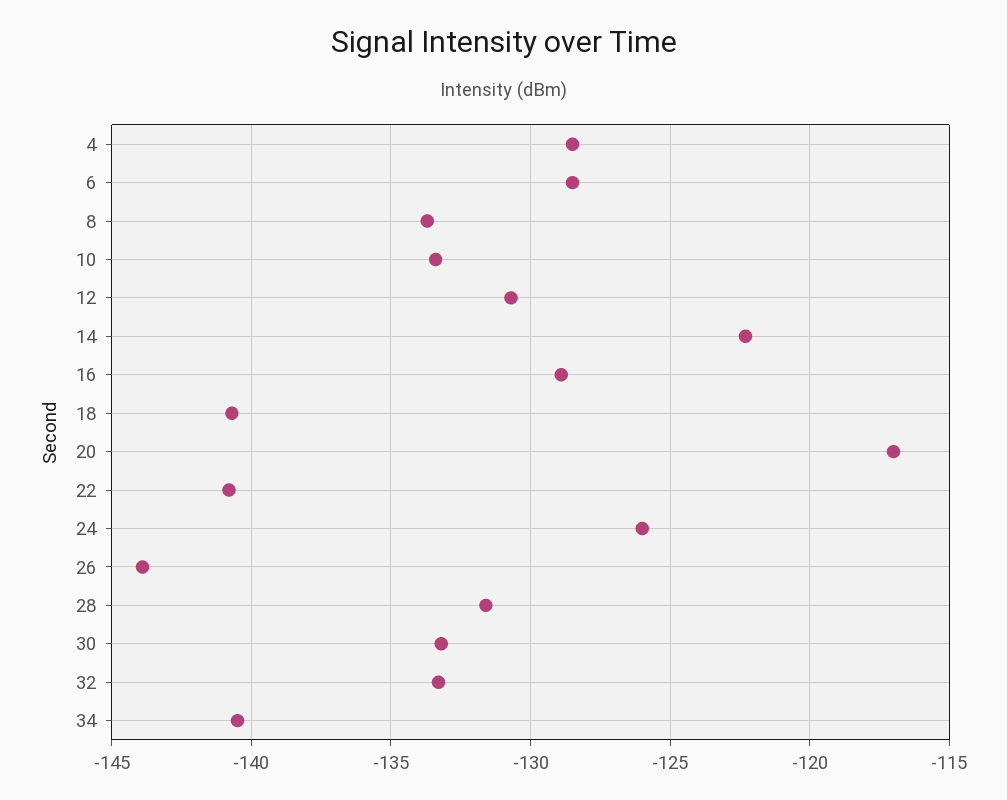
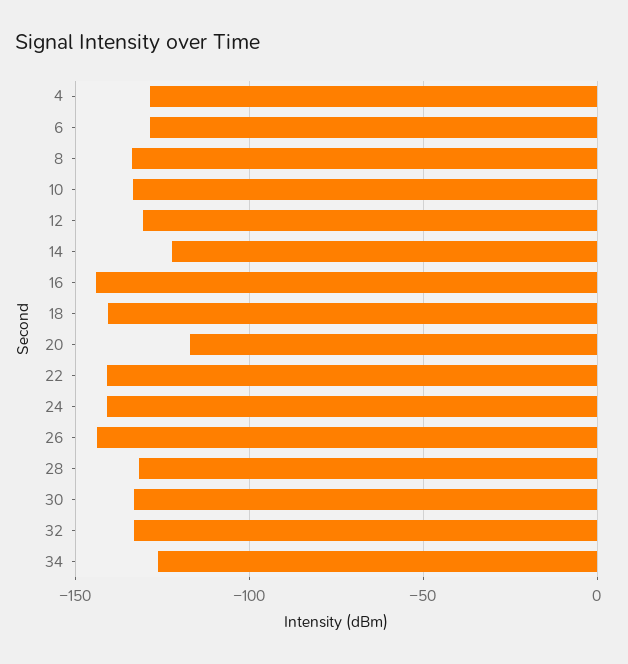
  {
    "4": -128.5,
    "6": -128.5,
    "8": -133.5,
    "10": -133.5,
    "12": -130.5,
    "14": -122.5,
-   "16": -129,
+   "16": -145,
    "18": -140.5,
    "20": -117,
    "22": -141,
-   "24": -126,
+   "24": -140,
    "26": -144,
    "28": -131.5,
    "30": -133,
    "32": -133.5,
-   "34": -140.5
+   "34": -125
  }

